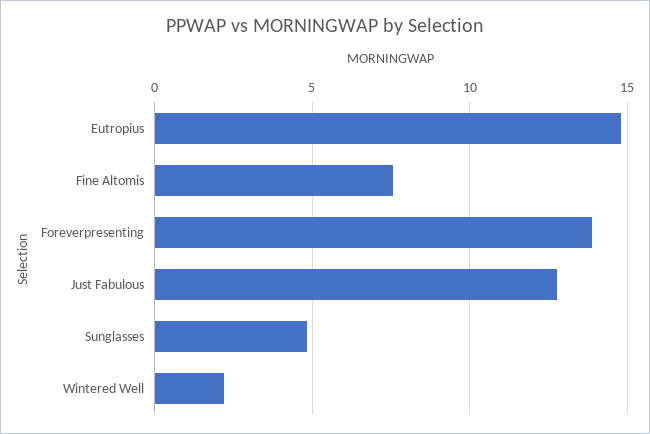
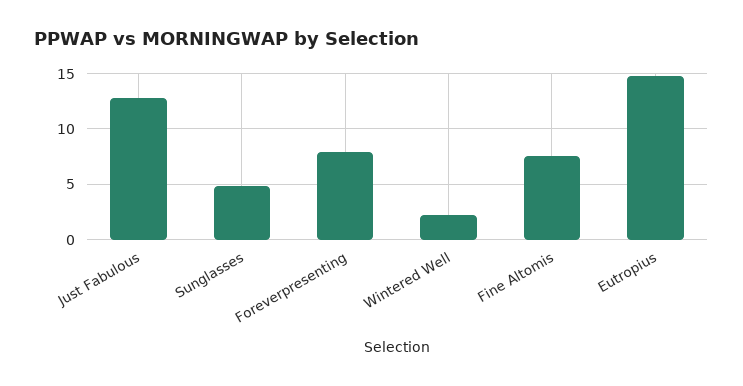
  {
    "Eutropius": 15,
    "Fine Altomis": 7.5,
-   "Foreverpresenting": 14,
+   "Foreverpresenting": 8,
    "Just Fabulous": 13,
    "Sunglasses": 5,
    "Wintered Well": 2
  }

